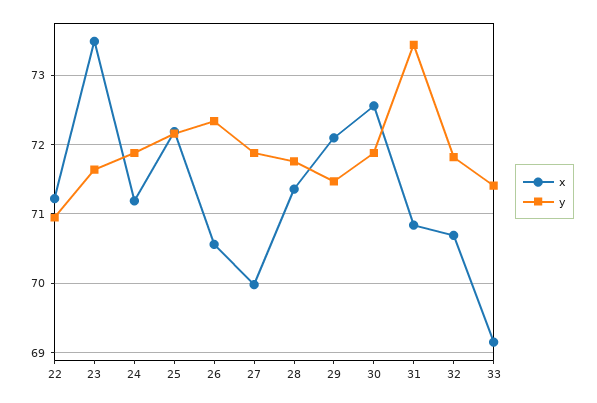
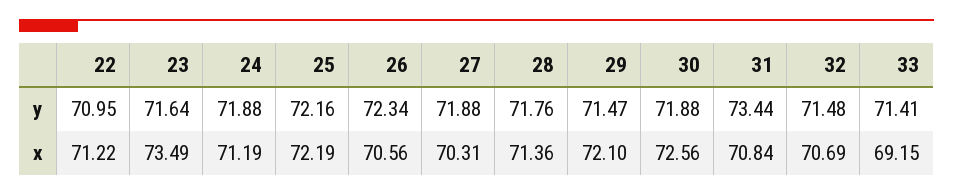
  {
    "x": {
      "22": 71.22,
      "23": 73.49,
      "24": 71.19,
      "25": 72.19,
      "26": 70.56,
-     "27": 70,
+     "27": 70.31,
      "28": 71.36,
      "29": 72.1,
      "30": 72.56,
      "31": 70.84,
      "32": 70.69,
      "33": 69.15
    },
    "y": {
      "22": 70.95,
      "23": 71.64,
      "24": 71.88,
      "25": 72.16,
      "26": 72.34,
      "27": 71.88,
      "28": 71.76,
      "29": 71.47,
      "30": 71.88,
      "31": 73.44,
-     "32": 71.8,
+     "32": 71.48,
      "33": 71.41
    }
  }

